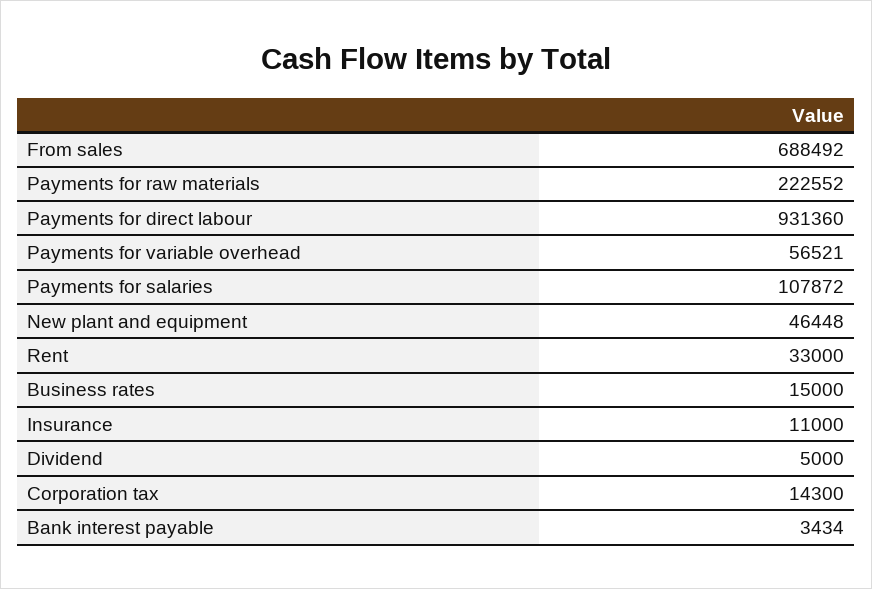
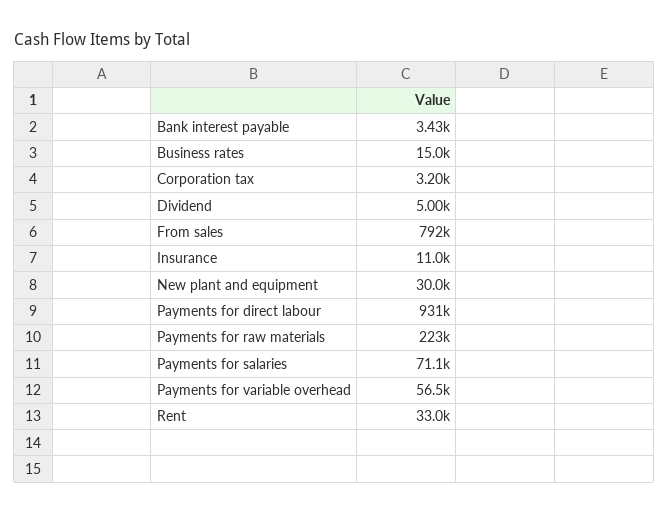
  {
-   "From sales": 688492,
+   "From sales": 792000,
    "Payments for raw materials": 222552,
    "Payments for direct labour": 931360,
    "Payments for variable overhead": 56521,
-   "Payments for salaries": 107872,
+   "Payments for salaries": 71100,
-   "New plant and equipment": 46448,
+   "New plant and equipment": 30000,
    "Rent": 33000,
    "Business rates": 15000,
    "Insurance": 11000,
    "Dividend": 5000,
-   "Corporation tax": 14300,
+   "Corporation tax": 3200,
    "Bank interest payable": 3434
  }

